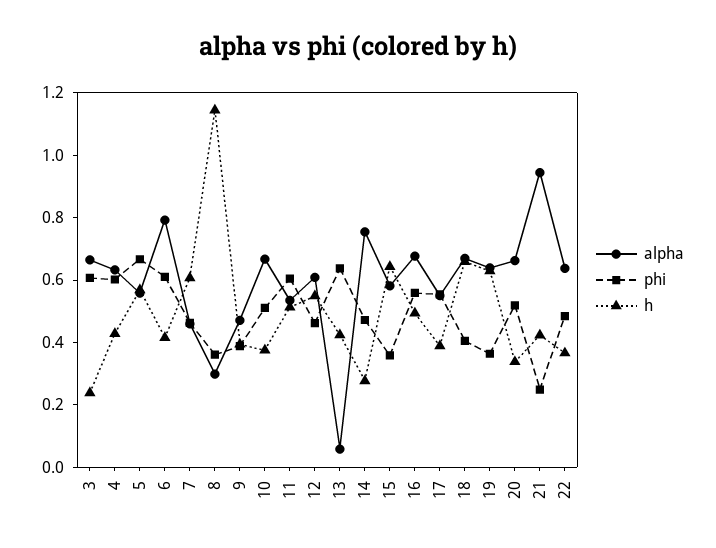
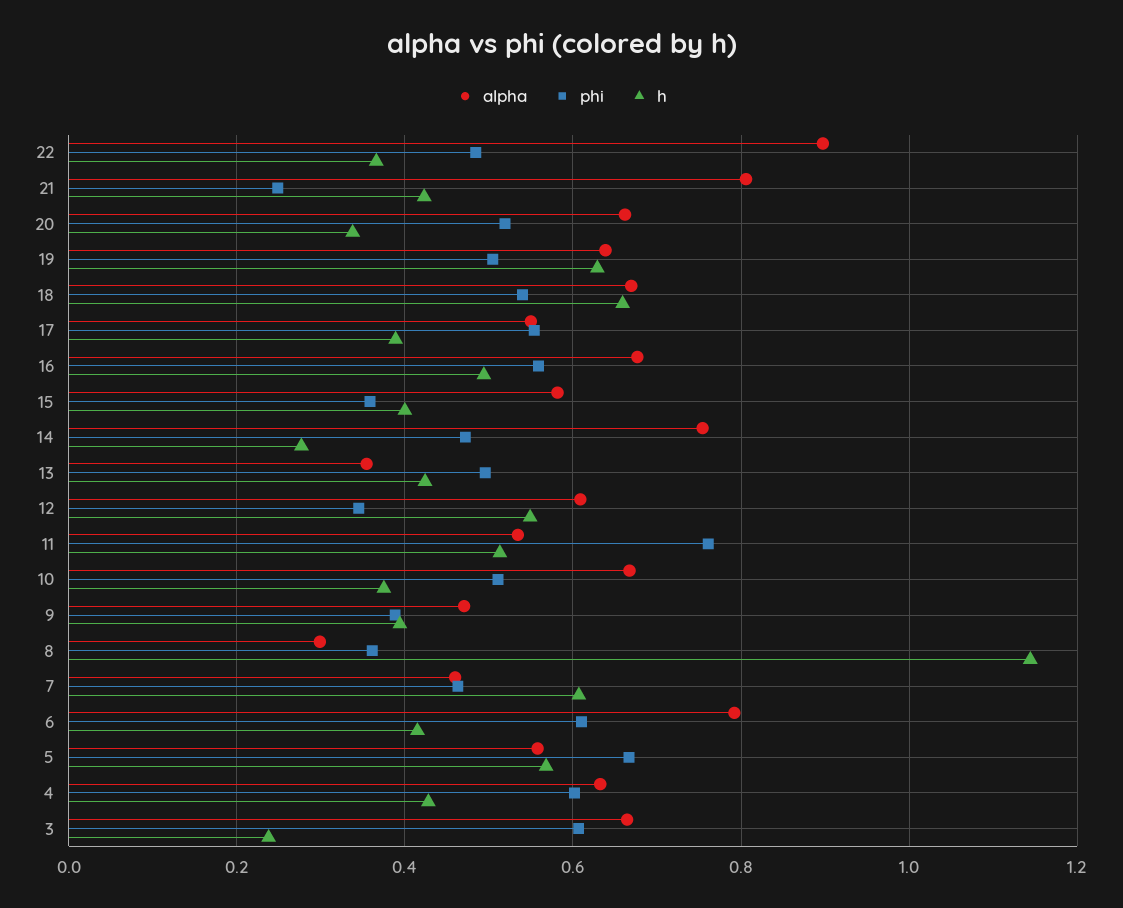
  {
    "alpha": {
      "3": 0.66,
      "4": 0.64,
      "5": 0.56,
      "6": 0.8,
      "7": 0.46,
      "8": 0.3,
      "9": 0.48,
      "10": 0.66,
      "11": 0.54,
      "12": 0.6,
-     "13": 0.05,
+     "13": 0.36,
      "14": 0.76,
      "15": 0.58,
      "16": 0.68,
      "17": 0.56,
      "18": 0.66,
      "19": 0.64,
      "20": 0.66,
-     "21": 0.95,
+     "21": 0.8,
-     "22": 0.65
+     "22": 0.9
    },
    "phi": {
      "3": 0.6,
      "4": 0.6,
      "5": 0.66,
      "6": 0.62,
      "7": 0.46,
      "8": 0.36,
      "9": 0.38,
      "10": 0.52,
-     "11": 0.6,
+     "11": 0.76,
-     "12": 0.45,
+     "12": 0.34,
-     "13": 0.65,
+     "13": 0.5,
      "14": 0.48,
      "15": 0.36,
      "16": 0.56,
      "17": 0.56,
-     "18": 0.4,
+     "18": 0.54,
-     "19": 0.35,
+     "19": 0.5,
      "20": 0.52,
      "21": 0.24,
      "22": 0.48
    },
    "h": {
      "3": 0.24,
      "4": 0.42,
      "5": 0.56,
      "6": 0.42,
      "7": 0.6,
      "8": 1.14,
      "9": 0.4,
      "10": 0.38,
      "11": 0.52,
      "12": 0.54,
      "13": 0.42,
      "14": 0.28,
-     "15": 0.65,
+     "15": 0.4,
      "16": 0.5,
      "17": 0.38,
      "18": 0.66,
      "19": 0.62,
      "20": 0.34,
      "21": 0.42,
      "22": 0.36
    }
  }

